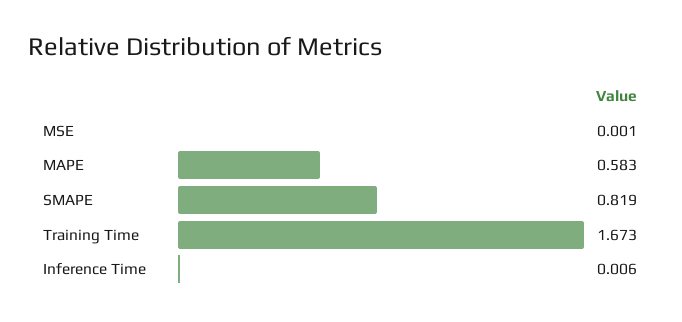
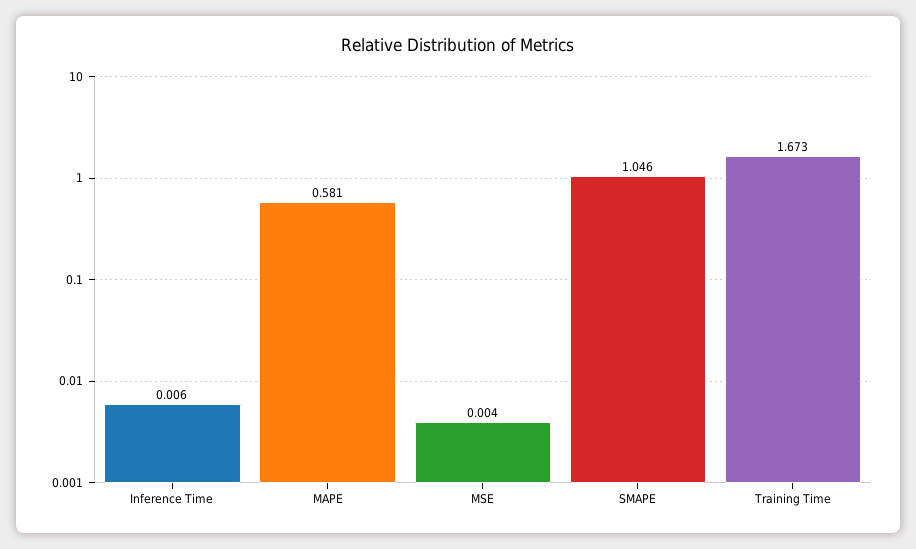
  {
-   "MSE": 0.001,
+   "MSE": 0.004,
-   "MAPE": 0.583,
+   "MAPE": 0.581,
-   "SMAPE": 0.819,
+   "SMAPE": 1.046,
    "Training Time": 1.673,
    "Inference Time": 0.006
  }

